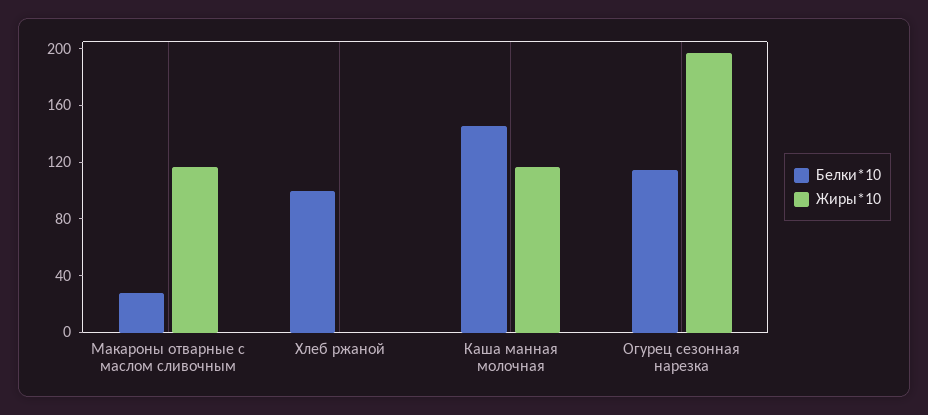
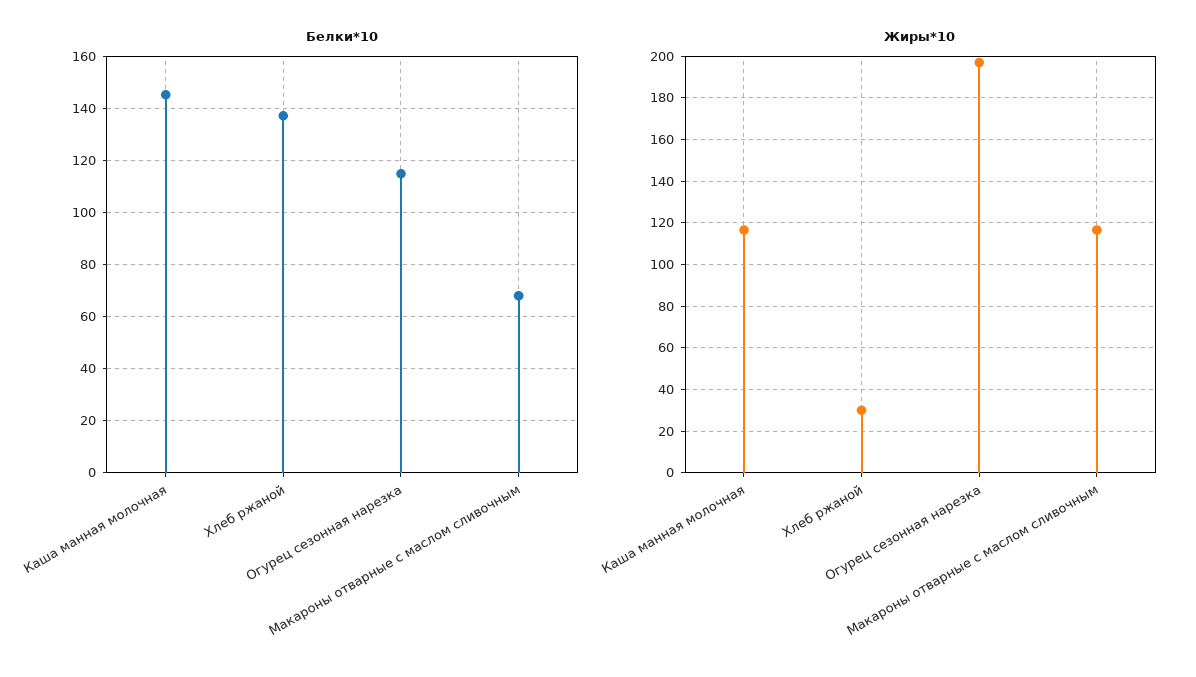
  {
    "Белки*10": {
-     "Макароны отварные с маслом сливочным": 30,
+     "Макароны отварные с маслом сливочным": 67.5,
-     "Хлеб ржаной": 100,
+     "Хлеб ржаной": 137.5,
      "Каша манная молочная": 145,
      "Огурец сезонная нарезка": 115
    },
    "Жиры*10": {
      "Макароны отварные с маслом сливочным": 115,
-     "Хлеб ржаной": 0,
+     "Хлеб ржаной": 30,
      "Каша манная молочная": 115,
      "Огурец сезонная нарезка": 195
    }
  }

